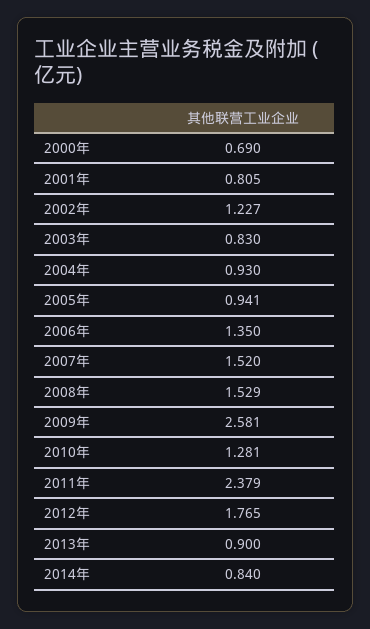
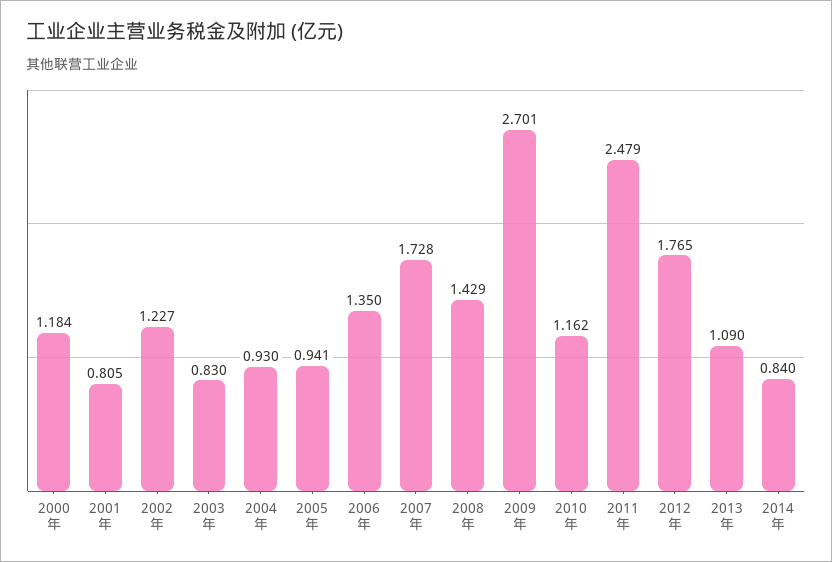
  {
-   "2000年": 0.69,
+   "2000年": 1.184,
    "2001年": 0.805,
    "2002年": 1.227,
    "2003年": 0.83,
    "2004年": 0.93,
    "2005年": 0.941,
    "2006年": 1.35,
-   "2007年": 1.52,
+   "2007年": 1.728,
-   "2008年": 1.529,
+   "2008年": 1.429,
-   "2009年": 2.581,
+   "2009年": 2.701,
-   "2010年": 1.281,
+   "2010年": 1.162,
-   "2011年": 2.379,
+   "2011年": 2.479,
    "2012年": 1.765,
-   "2013年": 0.9,
+   "2013年": 1.09,
    "2014年": 0.84
  }

